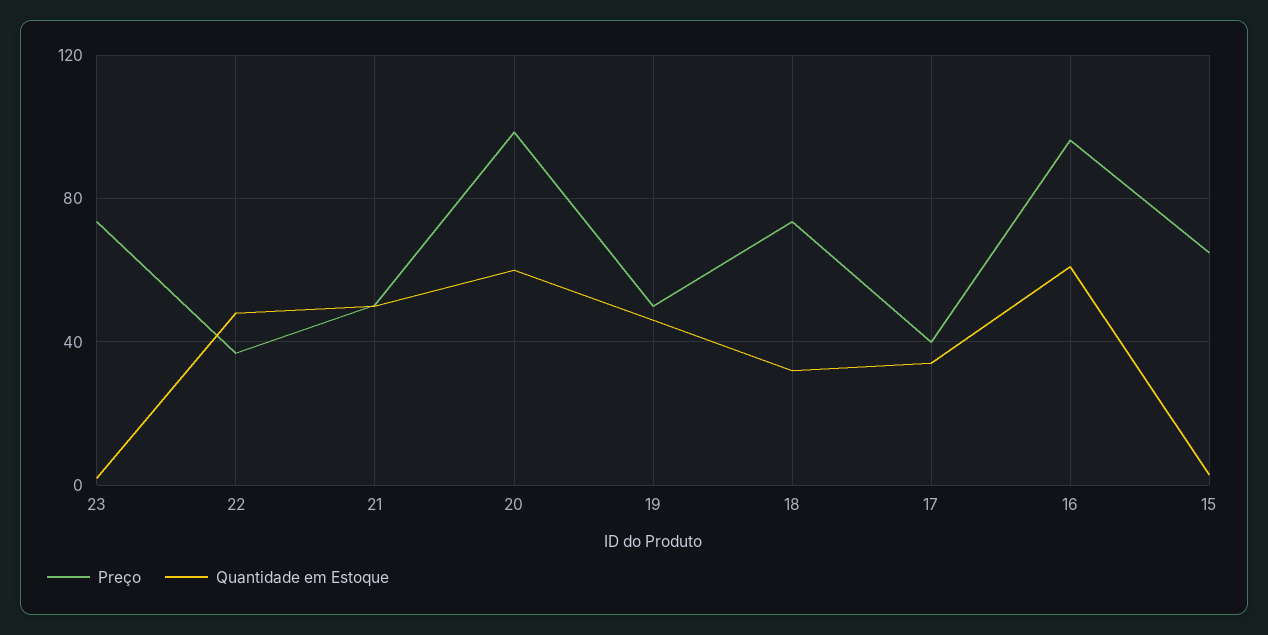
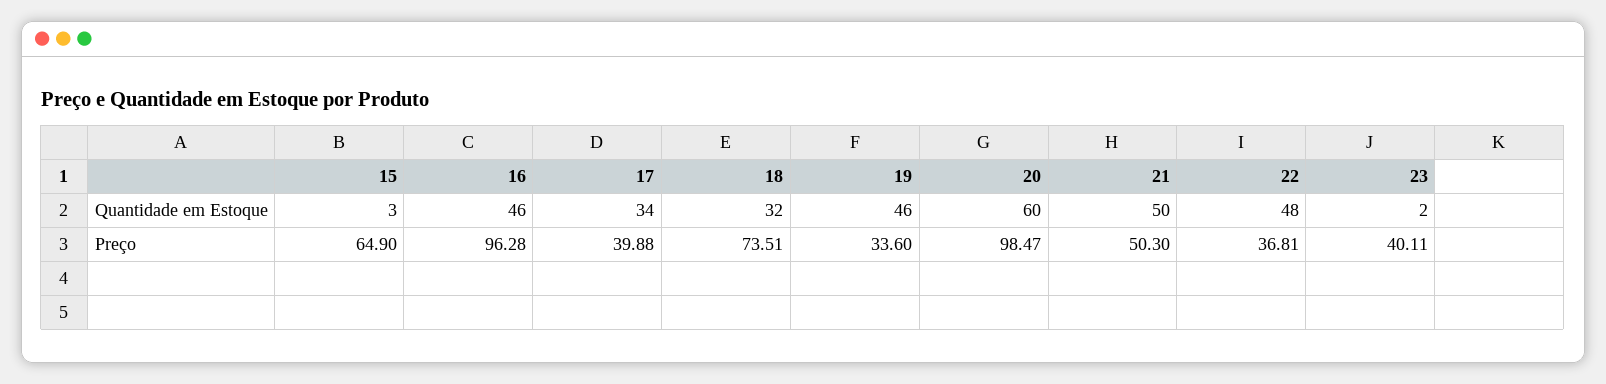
  {
    "Preço": {
-     "23": 75,
+     "23": 40.11,
      "22": 36.81,
      "21": 50.3,
      "20": 98.47,
-     "19": 50,
+     "19": 33.6,
      "18": 73.51,
      "17": 39.88,
      "16": 96.28,
      "15": 64.9
    },
    "Quantidade em Estoque": {
      "23": 2,
      "22": 48,
      "21": 50,
      "20": 60,
      "19": 46,
      "18": 32,
      "17": 34,
-     "16": 60,
+     "16": 46,
      "15": 3
    }
  }

